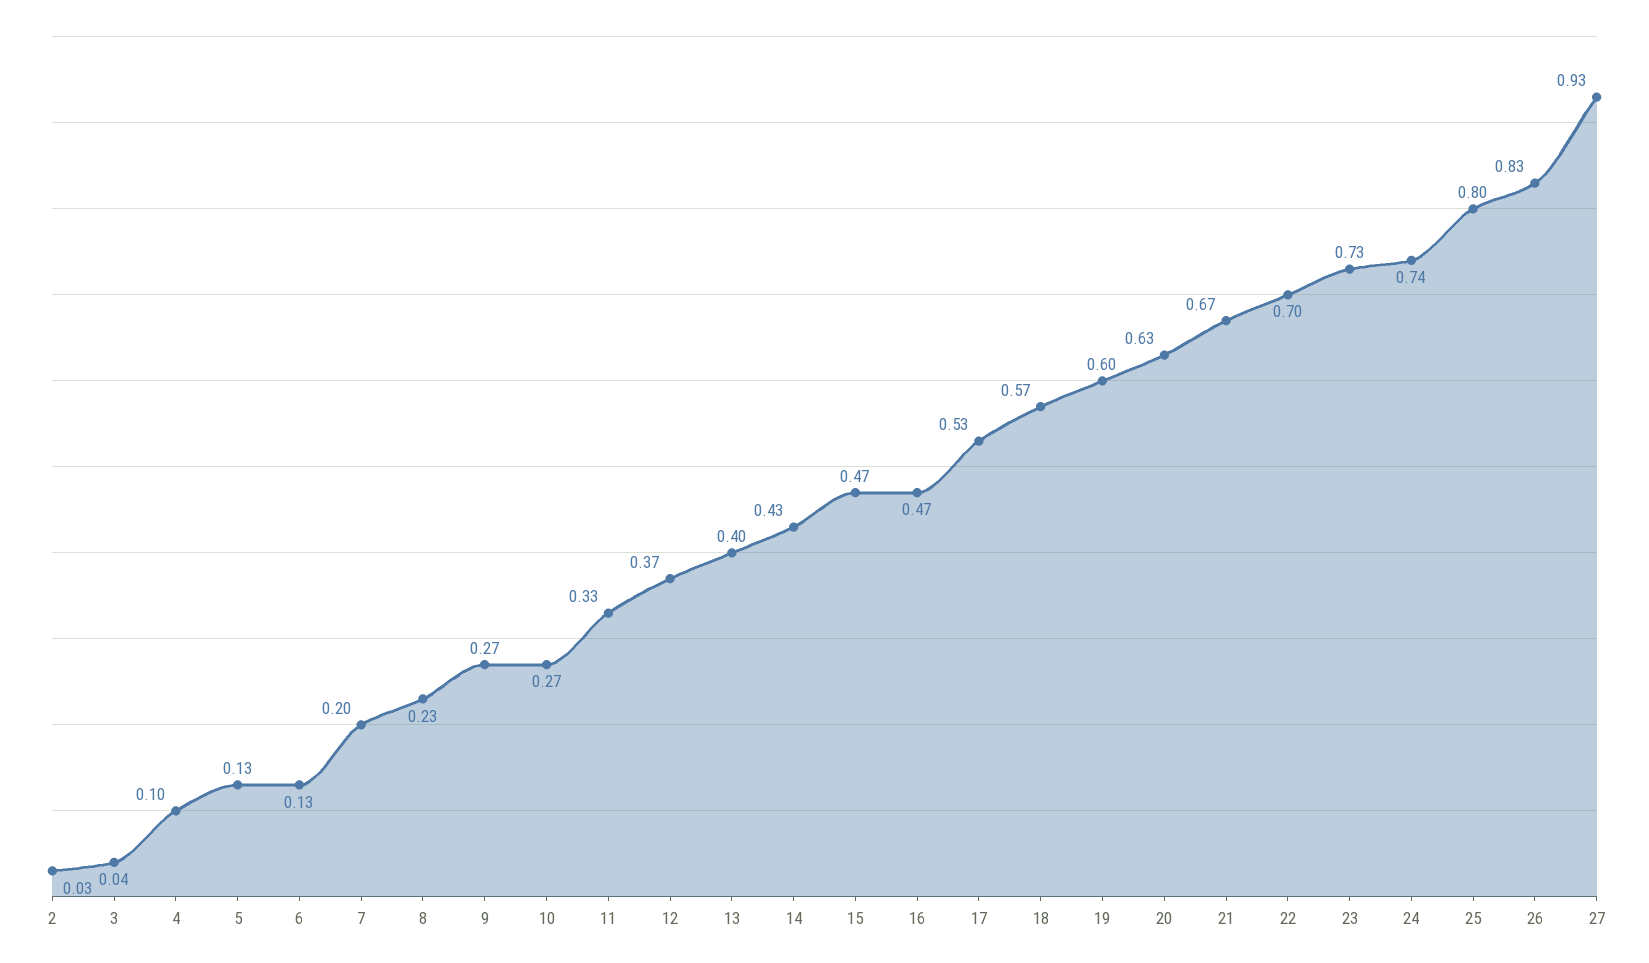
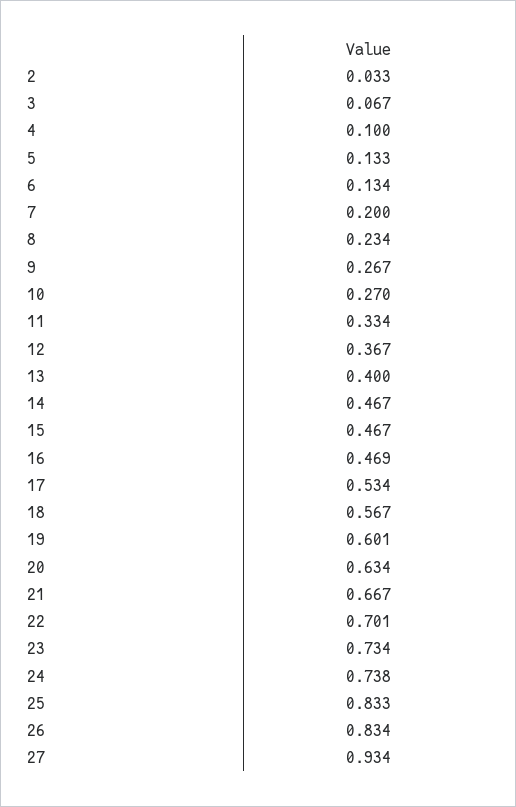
  {
    "2": 0.033,
-   "3": 0.04,
+   "3": 0.067,
    "4": 0.1,
    "5": 0.133,
    "6": 0.134,
    "7": 0.2,
    "8": 0.234,
    "9": 0.267,
    "10": 0.27,
    "11": 0.334,
    "12": 0.367,
    "13": 0.4,
-   "14": 0.43,
+   "14": 0.467,
    "15": 0.467,
    "16": 0.469,
    "17": 0.534,
    "18": 0.567,
    "19": 0.601,
    "20": 0.634,
    "21": 0.667,
    "22": 0.701,
    "23": 0.734,
    "24": 0.738,
-   "25": 0.8,
+   "25": 0.833,
    "26": 0.834,
    "27": 0.934
  }

